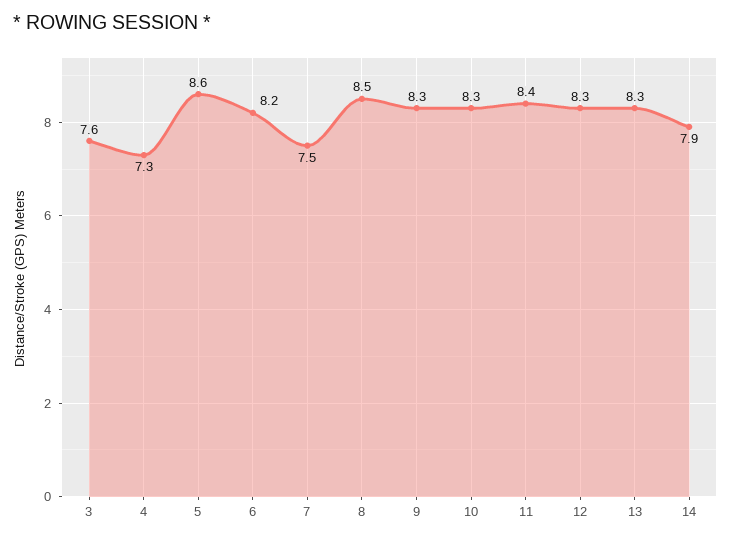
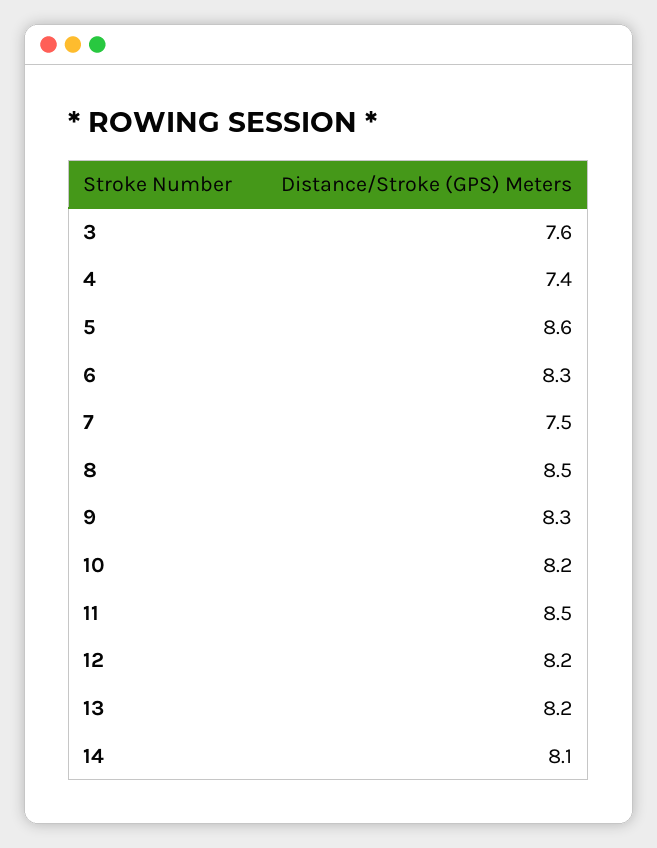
  {
    "3": 7.6,
-   "4": 7.3,
+   "4": 7.4,
    "5": 8.6,
-   "6": 8.2,
+   "6": 8.3,
    "7": 7.5,
    "8": 8.5,
    "9": 8.3,
-   "10": 8.3,
+   "10": 8.2,
-   "11": 8.4,
+   "11": 8.5,
-   "12": 8.3,
+   "12": 8.2,
-   "13": 8.3,
+   "13": 8.2,
-   "14": 7.9
+   "14": 8.1
  }

